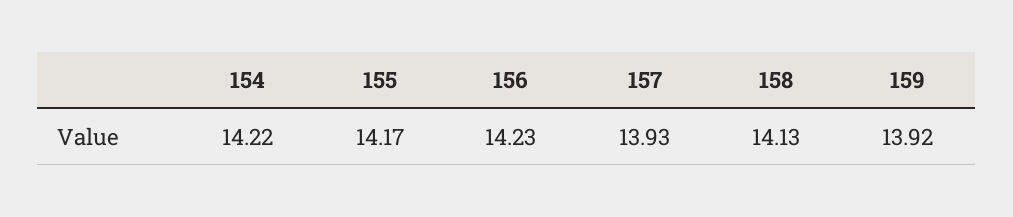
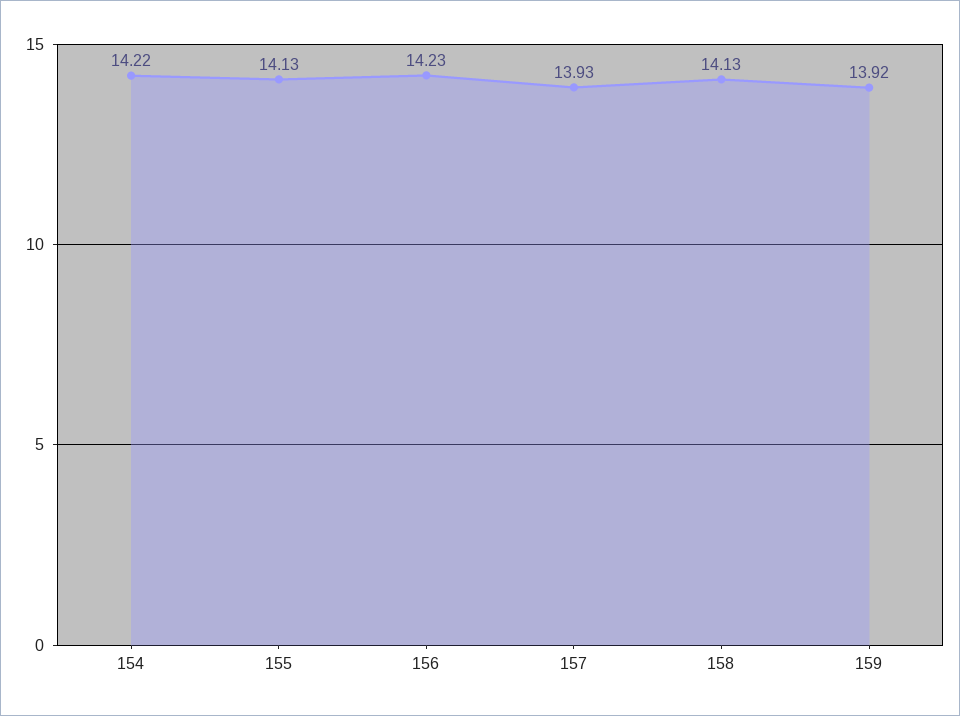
  {
    "154": 14.22,
-   "155": 14.17,
+   "155": 14.13,
    "156": 14.23,
    "157": 13.93,
    "158": 14.13,
    "159": 13.92
  }

